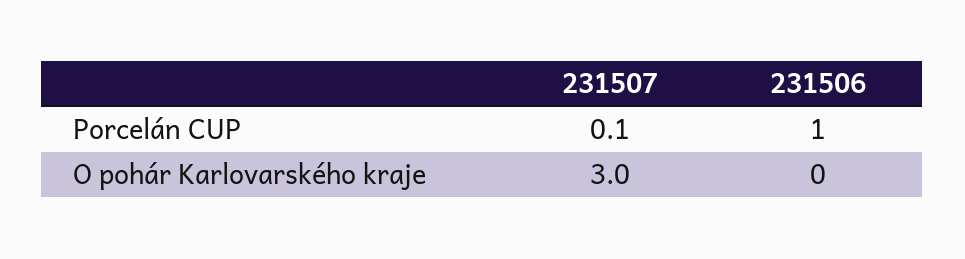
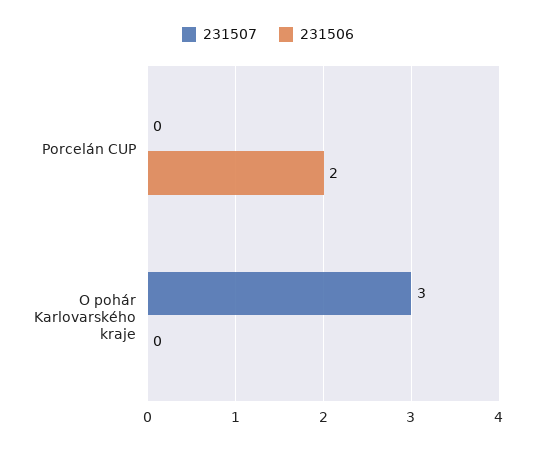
  {
    "231507": {
-     "Porcelán CUP": 0.1,
+     "Porcelán CUP": 0,
      "O pohár Karlovarského kraje": 3
    },
    "231506": {
-     "Porcelán CUP": 1,
+     "Porcelán CUP": 2,
      "O pohár Karlovarského kraje": 0
    }
  }

